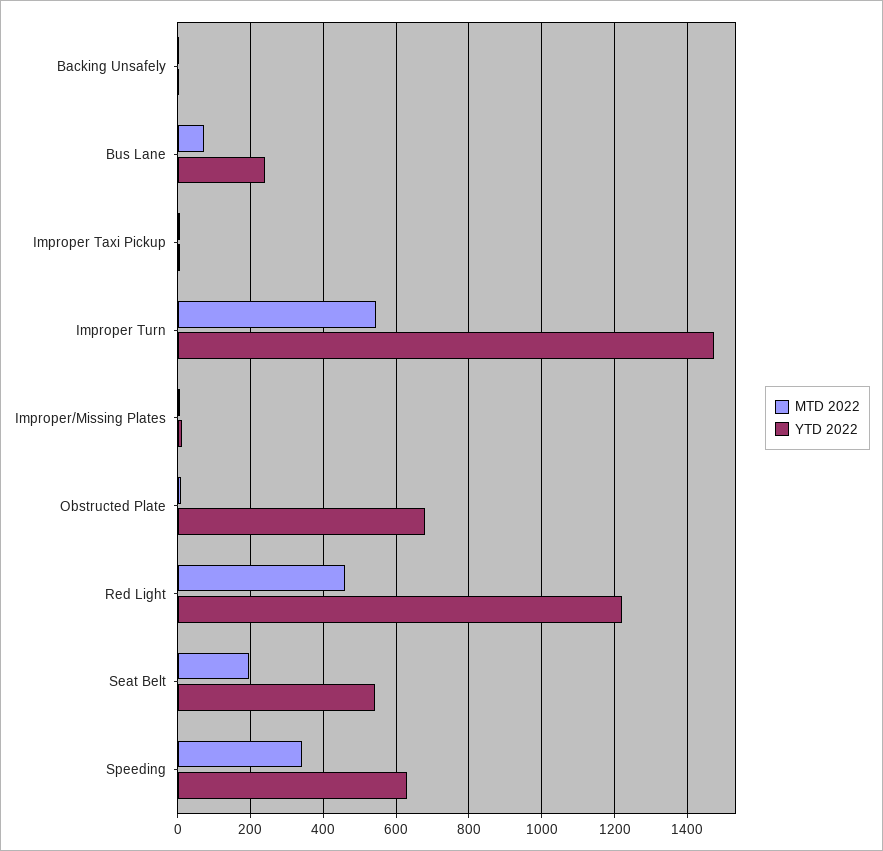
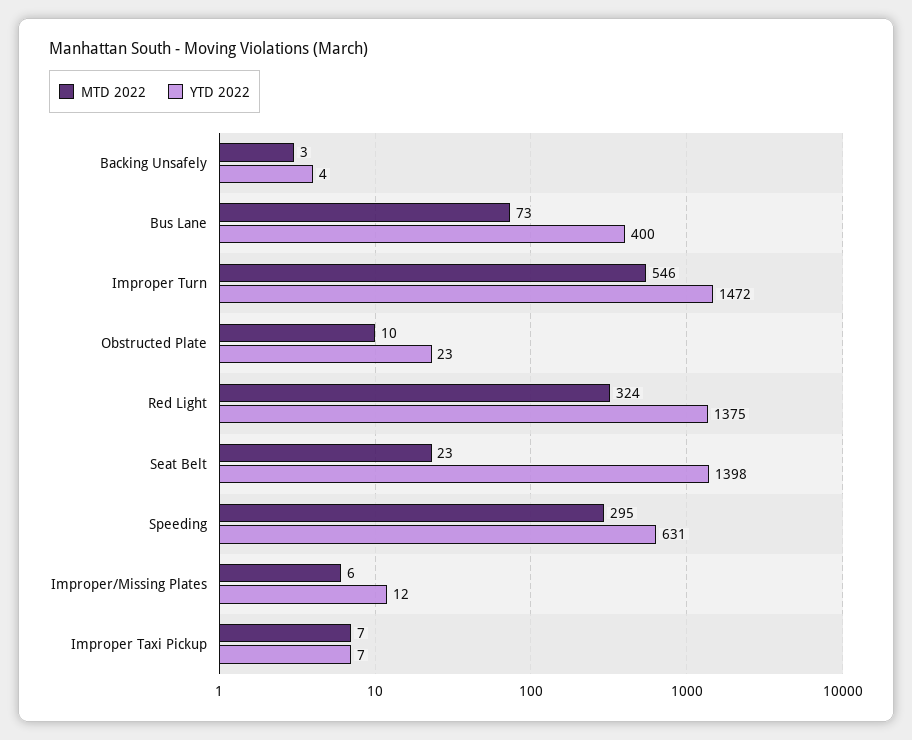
  {
    "MTD 2022": {
      "Backing Unsafely": 3,
      "Bus Lane": 73,
      "Improper Taxi Pickup": 7,
      "Improper Turn": 546,
      "Improper/Missing Plates": 6,
      "Obstructed Plate": 10,
-     "Red Light": 460,
+     "Red Light": 324,
-     "Seat Belt": 200,
+     "Seat Belt": 23,
-     "Speeding": 340
+     "Speeding": 295
    },
    "YTD 2022": {
      "Backing Unsafely": 4,
-     "Bus Lane": 240,
+     "Bus Lane": 400,
      "Improper Taxi Pickup": 7,
      "Improper Turn": 1472,
      "Improper/Missing Plates": 12,
-     "Obstructed Plate": 680,
+     "Obstructed Plate": 23,
-     "Red Light": 1220,
+     "Red Light": 1375,
-     "Seat Belt": 540,
+     "Seat Belt": 1398,
      "Speeding": 631
    }
  }

